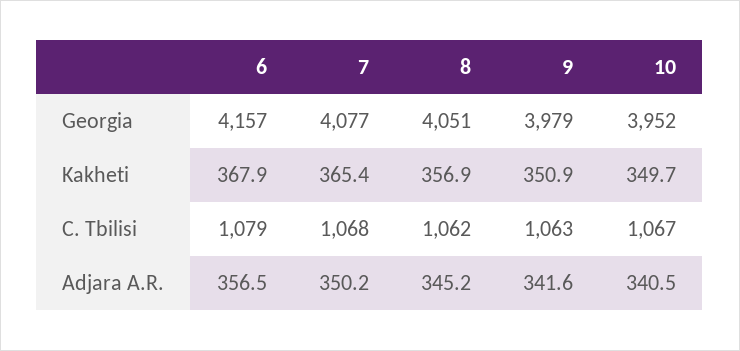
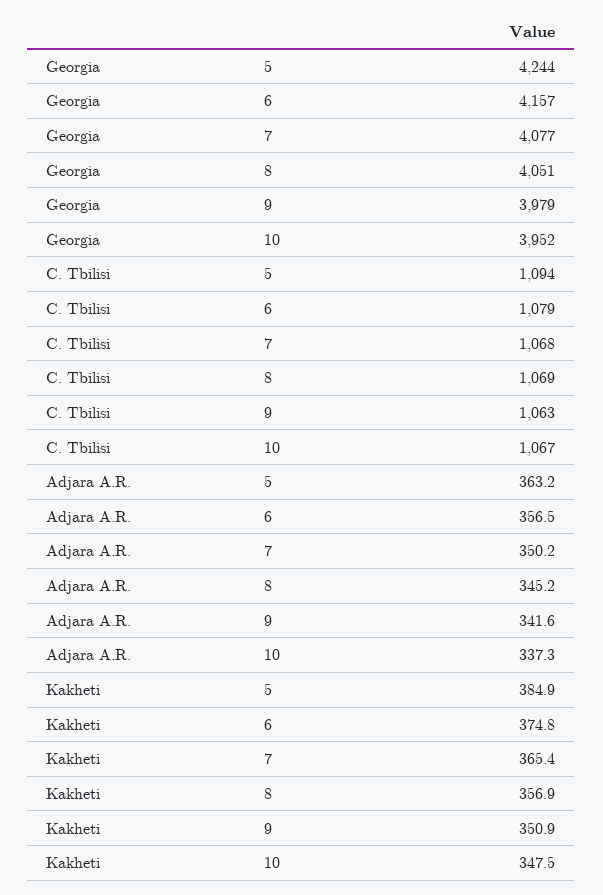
  {
    "6": {
      "Georgia": 4157,
-     "Kakheti": 367.9,
+     "Kakheti": 374.8,
      "C. Tbilisi": 1079,
      "Adjara A.R.": 356.5
    },
    "7": {
      "Georgia": 4077,
      "Kakheti": 365.4,
      "C. Tbilisi": 1068,
      "Adjara A.R.": 350.2
    },
    "8": {
      "Georgia": 4051,
      "Kakheti": 356.9,
-     "C. Tbilisi": 1062,
+     "C. Tbilisi": 1069,
      "Adjara A.R.": 345.2
    },
    "9": {
      "Georgia": 3979,
      "Kakheti": 350.9,
      "C. Tbilisi": 1063,
      "Adjara A.R.": 341.6
    },
    "10": {
      "Georgia": 3952,
-     "Kakheti": 349.7,
+     "Kakheti": 347.5,
      "C. Tbilisi": 1067,
-     "Adjara A.R.": 340.5
+     "Adjara A.R.": 337.3
-   }
+   },
+   "5": {
+     "Georgia": 4244,
+     "C. Tbilisi": 1094,
+     "Adjara A.R.": 363.2,
+     "Kakheti": 384.9
+   }
  }

